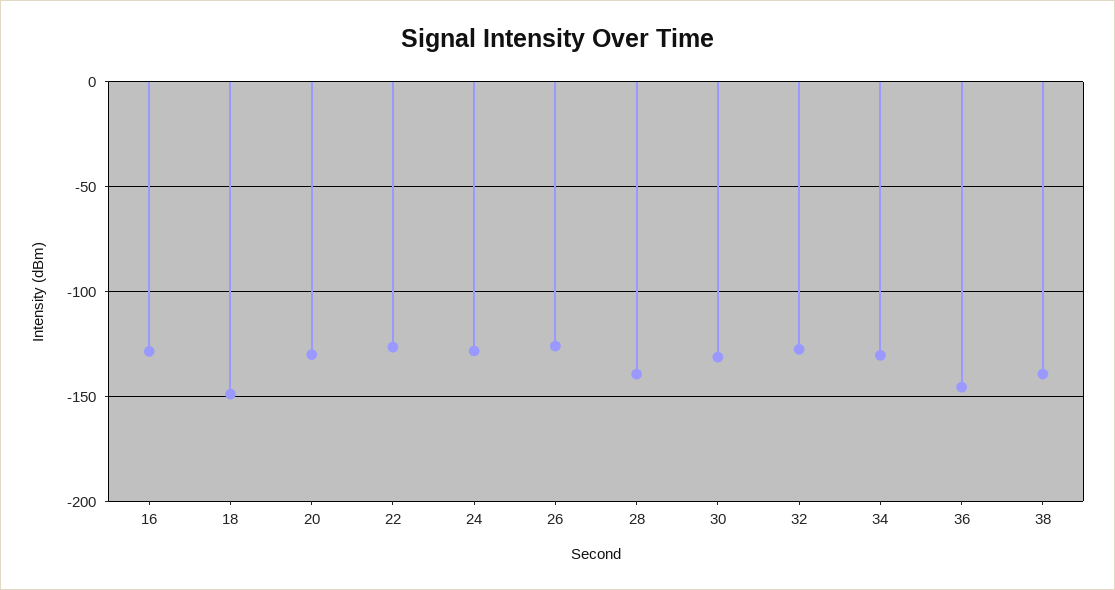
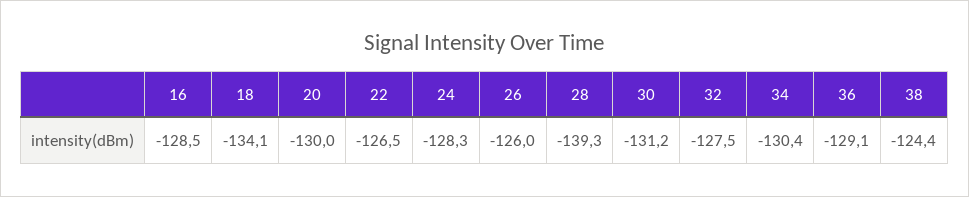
  {
    "16": -128.5,
-   "18": -150,
+   "18": -134.1,
    "20": -130,
    "22": -126.5,
    "24": -128.3,
    "26": -126,
    "28": -139.3,
    "30": -131.2,
    "32": -127.5,
    "34": -130.4,
-   "36": -145,
+   "36": -129.1,
-   "38": -140
+   "38": -124.4
  }

